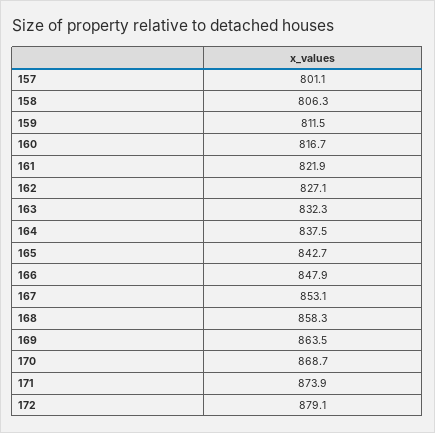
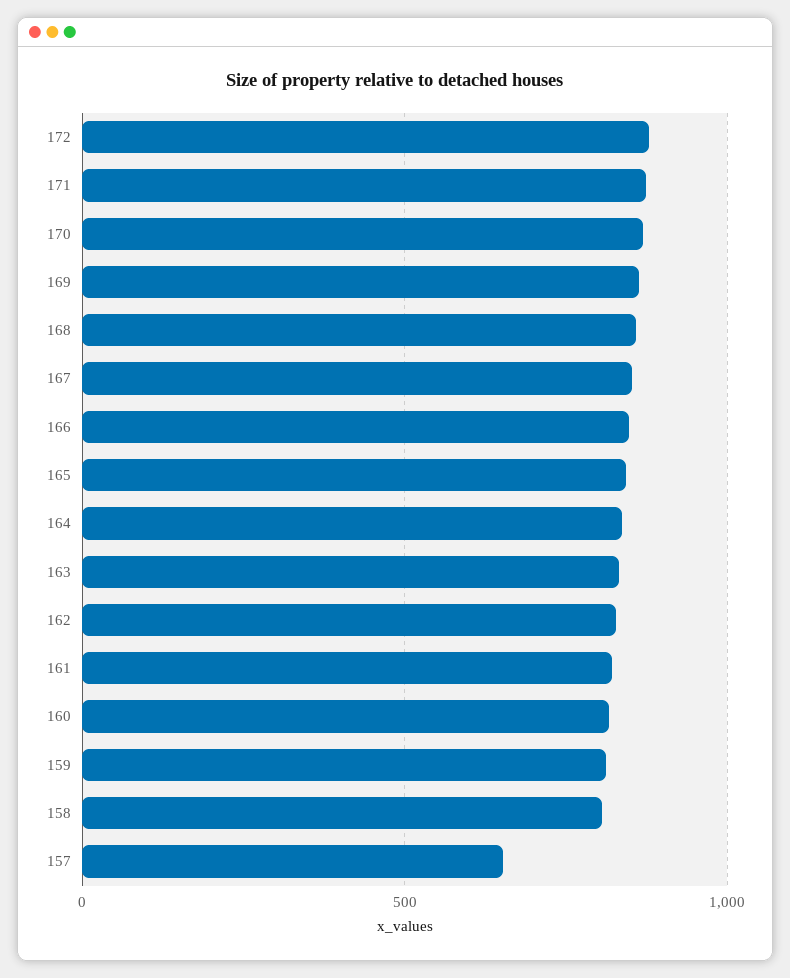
  {
-   "157": 801.1,
+   "157": 650,
    "158": 806.3,
    "159": 811.5,
    "160": 816.7,
    "161": 821.9,
    "162": 827.1,
    "163": 832.3,
    "164": 837.5,
    "165": 842.7,
    "166": 847.9,
    "167": 853.1,
    "168": 858.3,
    "169": 863.5,
    "170": 868.7,
    "171": 873.9,
    "172": 879.1
  }

